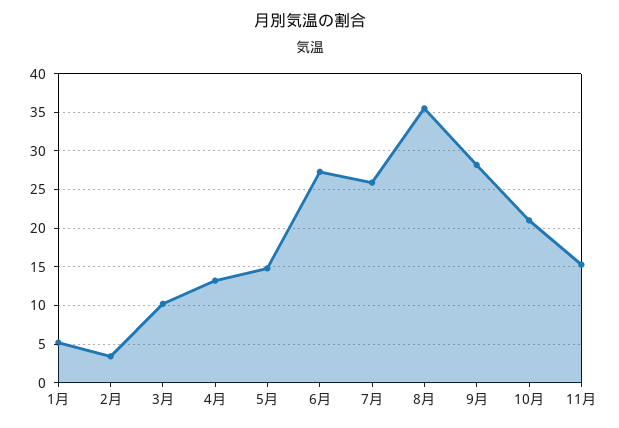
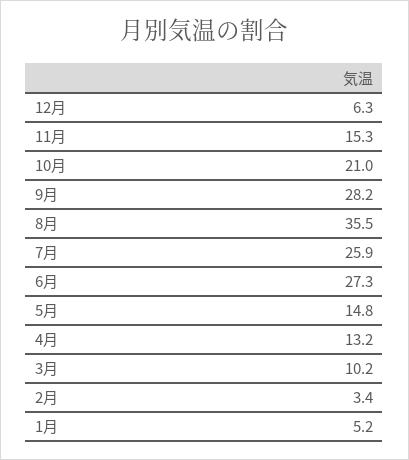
  {
    "1月": 5.2,
    "2月": 3.4,
    "3月": 10.2,
    "4月": 13.2,
    "5月": 14.8,
    "6月": 27.3,
    "7月": 25.9,
    "8月": 35.5,
    "9月": 28.2,
    "10月": 21,
-   "11月": 15.3
+   "11月": 15.3,
+   "12月": 6.3
  }

